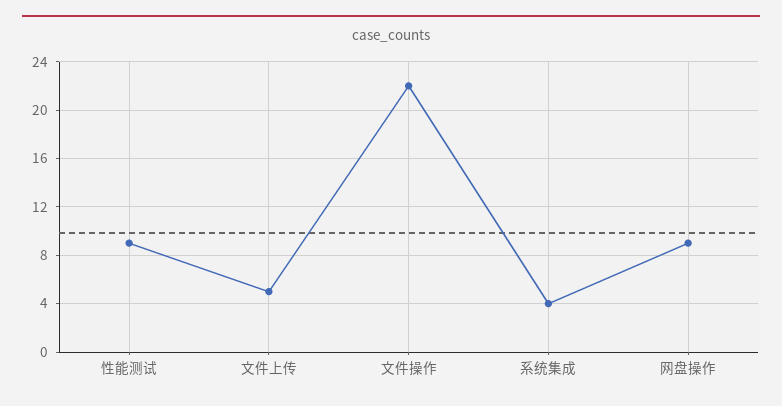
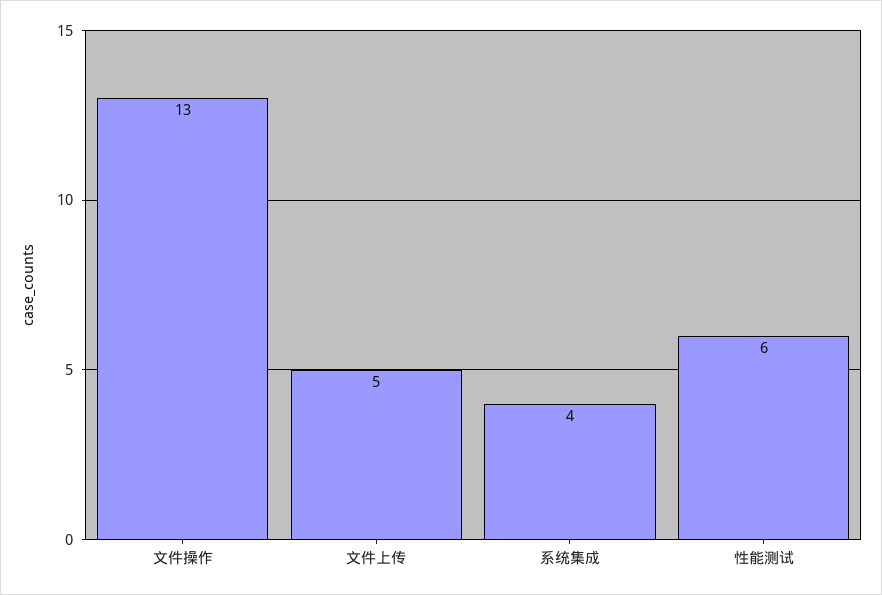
  {
-   "性能测试": 9,
+   "性能测试": 6,
    "文件上传": 5,
-   "文件操作": 22,
+   "文件操作": 13,
-   "系统集成": 4,
+   "系统集成": 4
-   "网盘操作": 9
  }

